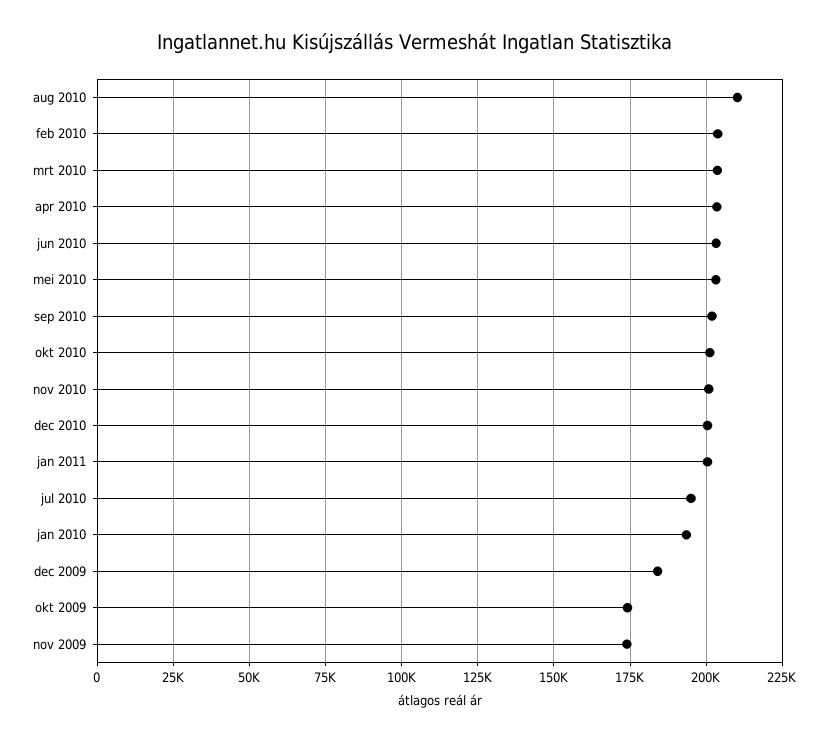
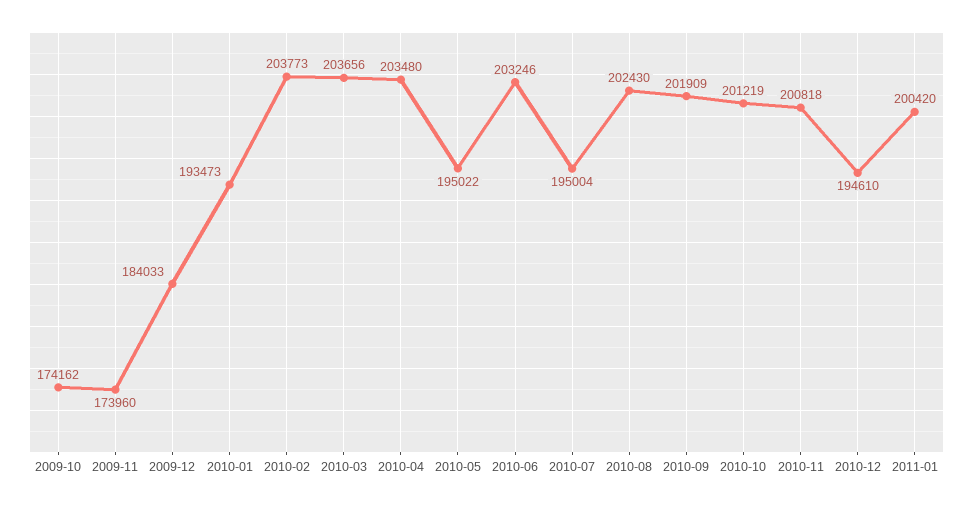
  {
-   "aug 2010": 210000,
+   "aug 2010": 202430,
    "feb 2010": 203773,
    "mrt 2010": 203656,
    "apr 2010": 203480,
    "jun 2010": 203246,
-   "mei 2010": 202500,
+   "mei 2010": 195022,
    "sep 2010": 201909,
    "okt 2010": 201219,
    "nov 2010": 200818,
-   "dec 2010": 200000,
+   "dec 2010": 194610,
    "jan 2011": 200420,
    "jul 2010": 195004,
    "jan 2010": 193473,
    "dec 2009": 184033,
    "okt 2009": 174162,
    "nov 2009": 173960
  }

